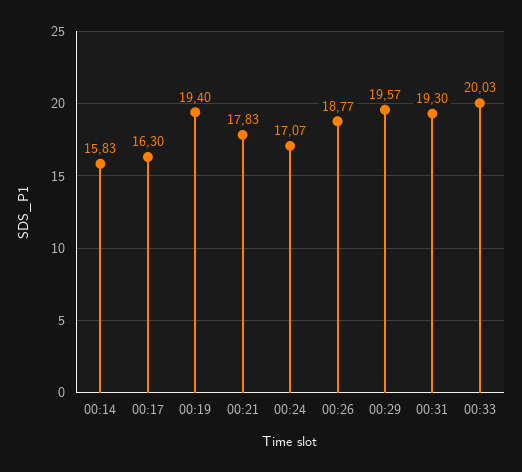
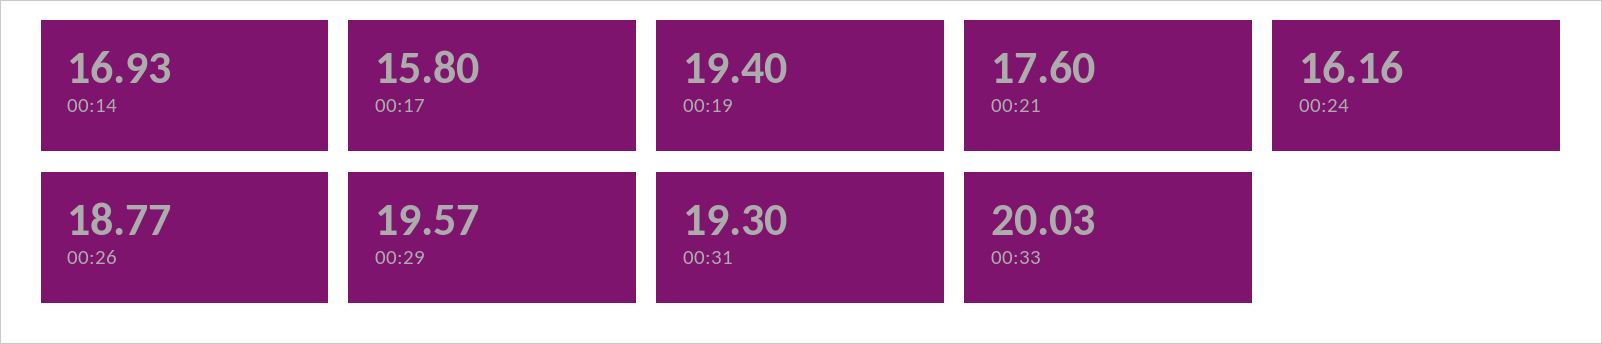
  {
-   "00:14": 15.83,
+   "00:14": 16.93,
-   "00:17": 16.3,
+   "00:17": 15.8,
    "00:19": 19.4,
-   "00:21": 17.83,
+   "00:21": 17.6,
-   "00:24": 17.07,
+   "00:24": 16.16,
    "00:26": 18.77,
    "00:29": 19.57,
    "00:31": 19.3,
    "00:33": 20.03
  }

